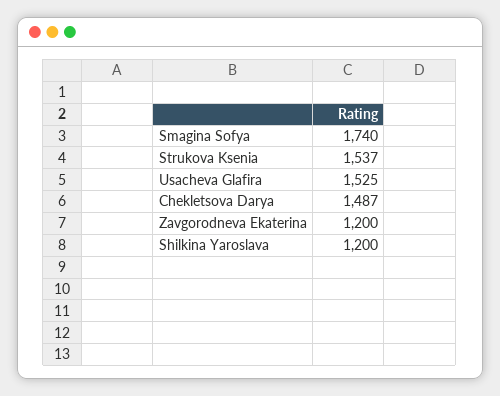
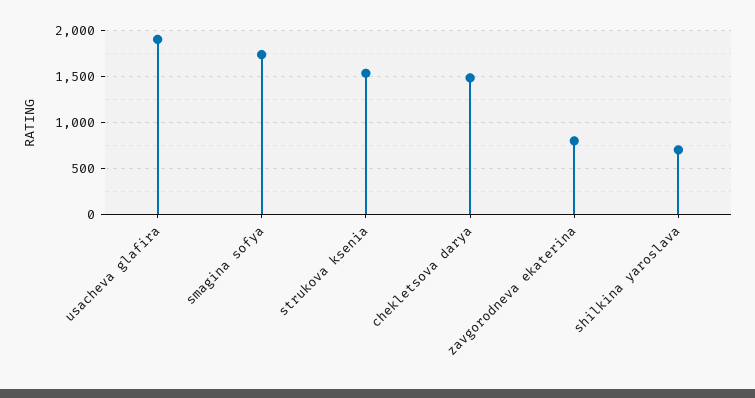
  {
    "Smagina Sofya": 1740,
    "Strukova Ksenia": 1537,
-   "Usacheva Glafira": 1525,
+   "Usacheva Glafira": 1900,
    "Chekletsova Darya": 1487,
-   "Zavgorodneva Ekaterina": 1200,
+   "Zavgorodneva Ekaterina": 800,
-   "Shilkina Yaroslava": 1200
+   "Shilkina Yaroslava": 700
  }

